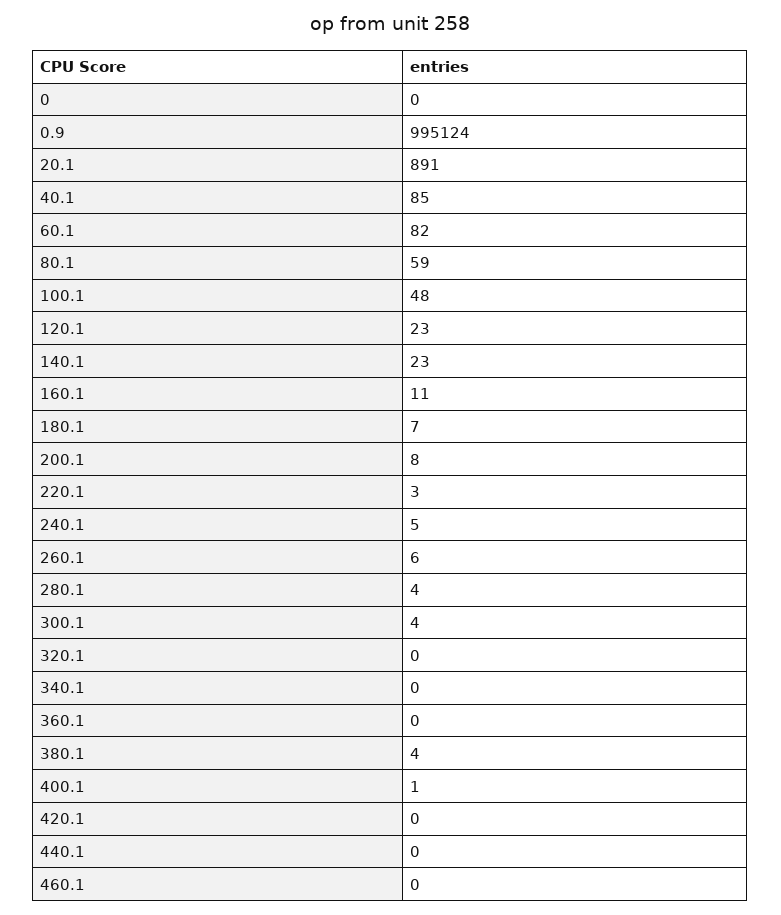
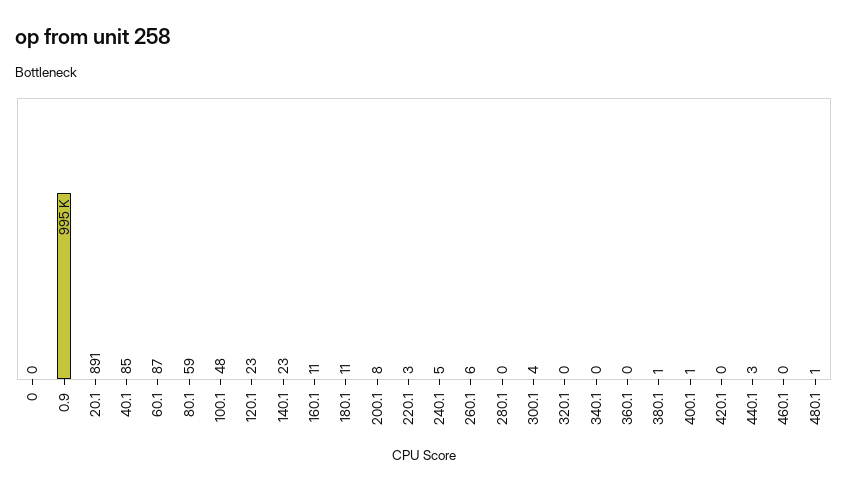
  {
    "0": 0,
    "0.9": 995124,
    "20.1": 891,
    "40.1": 85,
-   "60.1": 82,
+   "60.1": 87,
    "80.1": 59,
    "100.1": 48,
    "120.1": 23,
    "140.1": 23,
    "160.1": 11,
-   "180.1": 7,
+   "180.1": 11,
    "200.1": 8,
    "220.1": 3,
    "240.1": 5,
    "260.1": 6,
-   "280.1": 4,
+   "280.1": 0,
    "300.1": 4,
    "320.1": 0,
    "340.1": 0,
    "360.1": 0,
-   "380.1": 4,
+   "380.1": 1,
    "400.1": 1,
    "420.1": 0,
-   "440.1": 0,
+   "440.1": 3,
-   "460.1": 0
+   "460.1": 0,
+   "480.1": 1
  }

